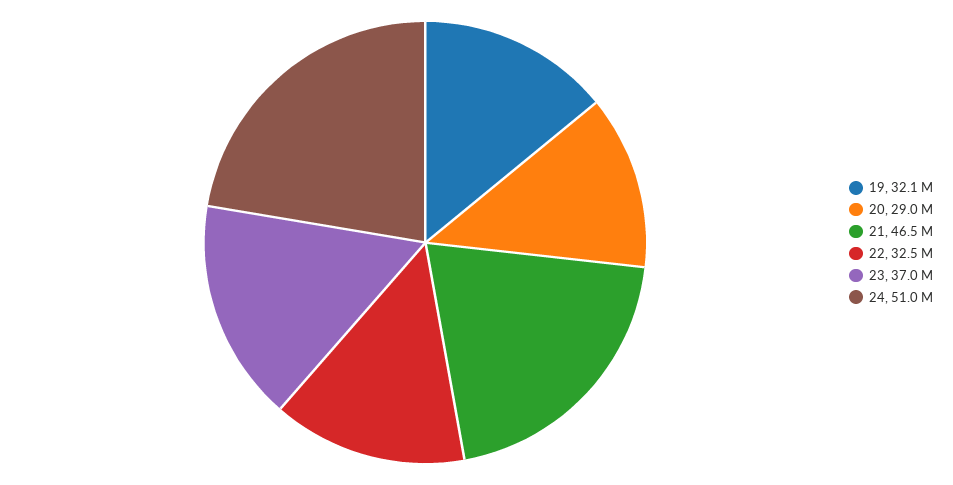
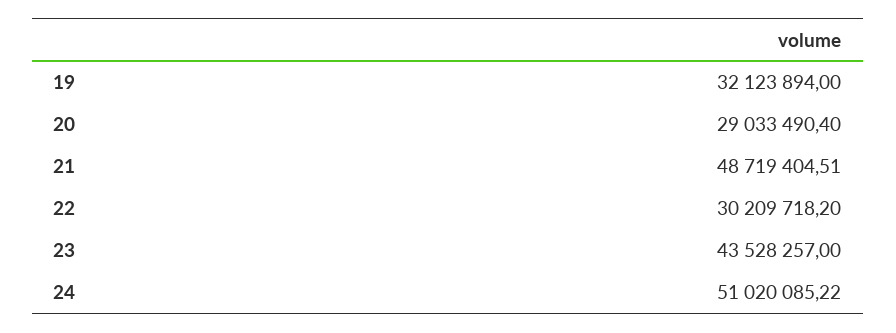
  {
    "19": 32123894,
    "20": 29033490.4,
-   "21": 46500000,
+   "21": 48719404.51,
-   "22": 32500000,
+   "22": 30209718.2,
-   "23": 37000000,
+   "23": 43528257,
    "24": 51020085.22
  }

